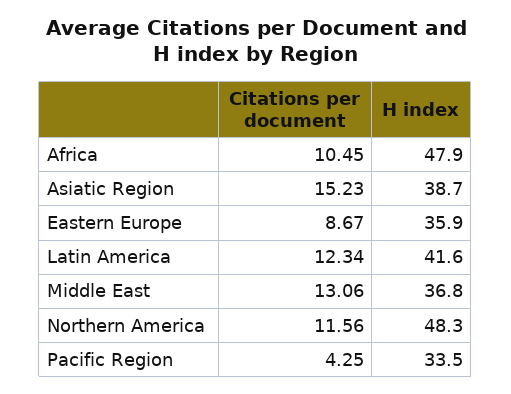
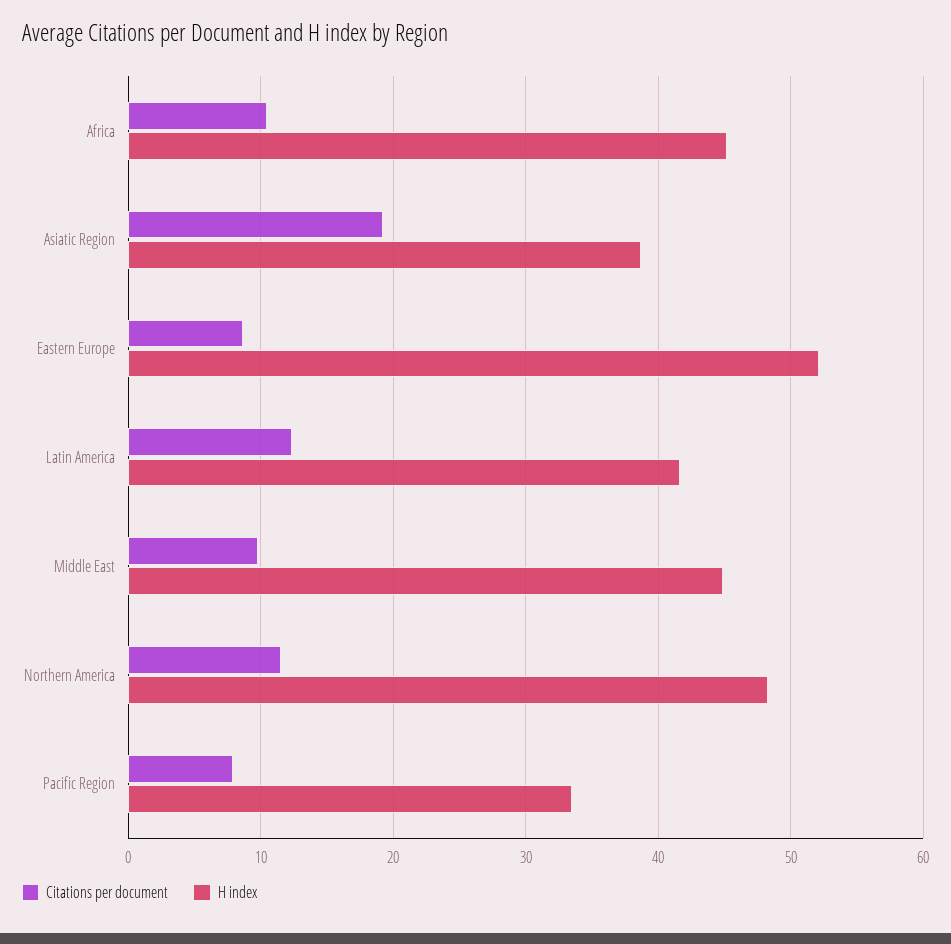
  {
    "Citations per document": {
      "Africa": 10.45,
-     "Asiatic Region": 15.23,
+     "Asiatic Region": 19,
      "Eastern Europe": 8.67,
      "Latin America": 12.34,
-     "Middle East": 13.06,
+     "Middle East": 10,
      "Northern America": 11.56,
-     "Pacific Region": 4.25
+     "Pacific Region": 8
    },
    "H index": {
-     "Africa": 47.9,
+     "Africa": 45,
      "Asiatic Region": 38.7,
-     "Eastern Europe": 35.9,
+     "Eastern Europe": 52,
      "Latin America": 41.6,
-     "Middle East": 36.8,
+     "Middle East": 45,
      "Northern America": 48.3,
      "Pacific Region": 33.5
    }
  }

